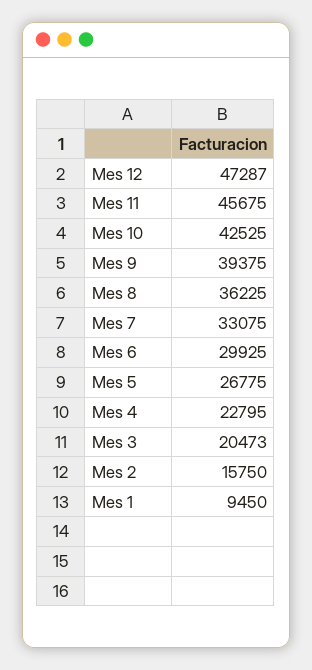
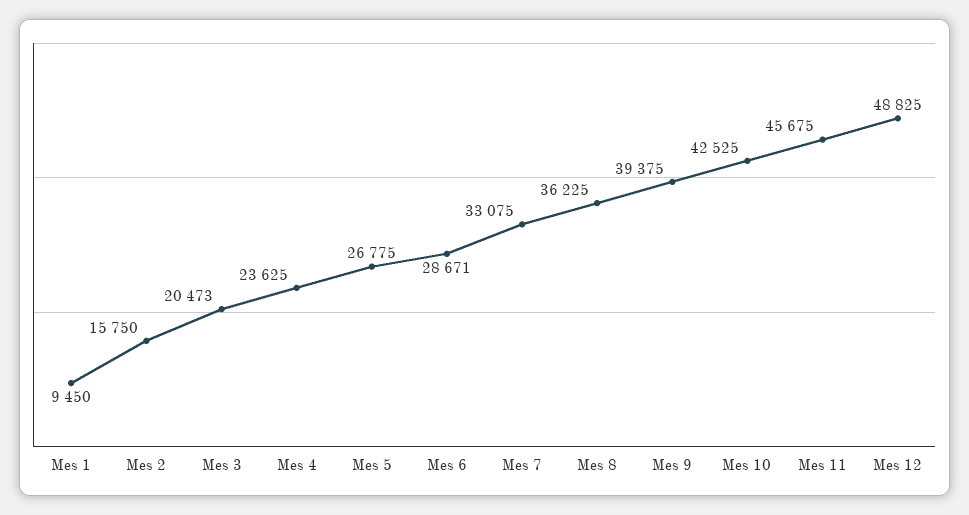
  {
-   "Mes 12": 47287,
+   "Mes 12": 48825,
    "Mes 11": 45675,
    "Mes 10": 42525,
    "Mes 9": 39375,
    "Mes 8": 36225,
    "Mes 7": 33075,
-   "Mes 6": 29925,
+   "Mes 6": 28671,
    "Mes 5": 26775,
-   "Mes 4": 22795,
+   "Mes 4": 23625,
    "Mes 3": 20473,
    "Mes 2": 15750,
    "Mes 1": 9450
  }

